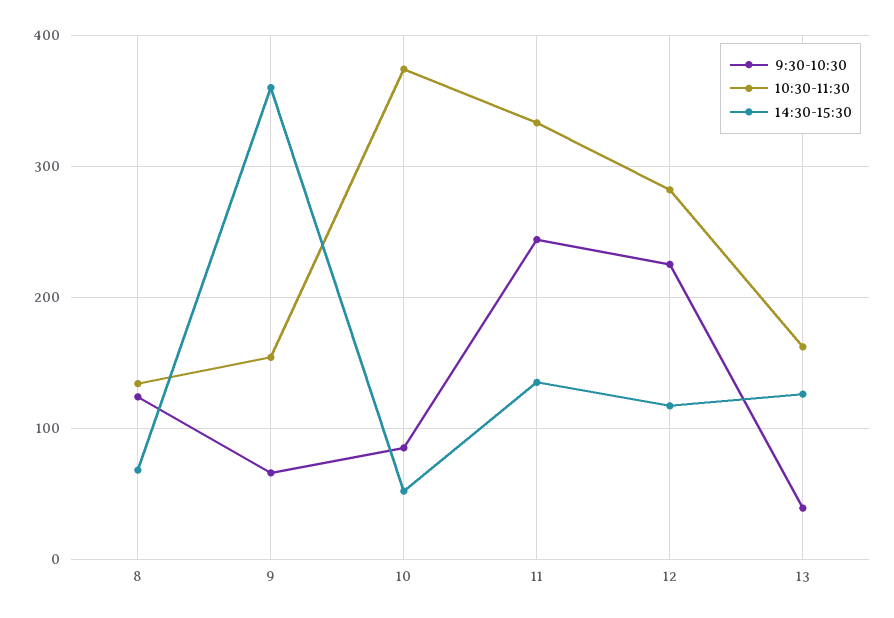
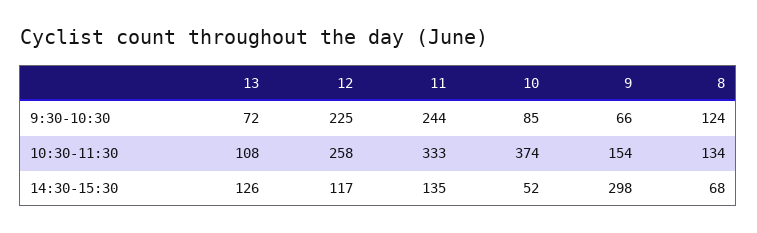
  {
    "9:30-10:30": {
      "8": 124,
      "9": 66,
      "10": 85,
      "11": 244,
      "12": 225,
-     "13": 40
+     "13": 72
    },
    "10:30-11:30": {
      "8": 134,
      "9": 154,
      "10": 374,
      "11": 333,
-     "12": 280,
+     "12": 258,
-     "13": 160
+     "13": 108
    },
    "14:30-15:30": {
      "8": 68,
-     "9": 360,
+     "9": 298,
      "10": 52,
      "11": 135,
      "12": 117,
      "13": 126
    }
  }

